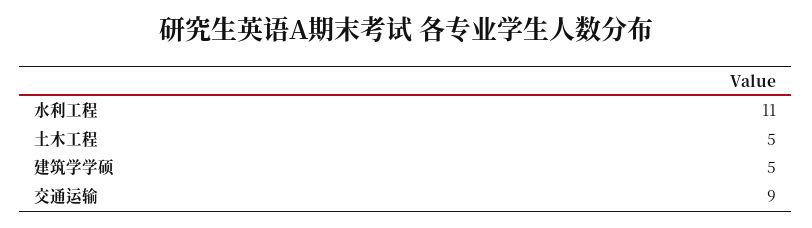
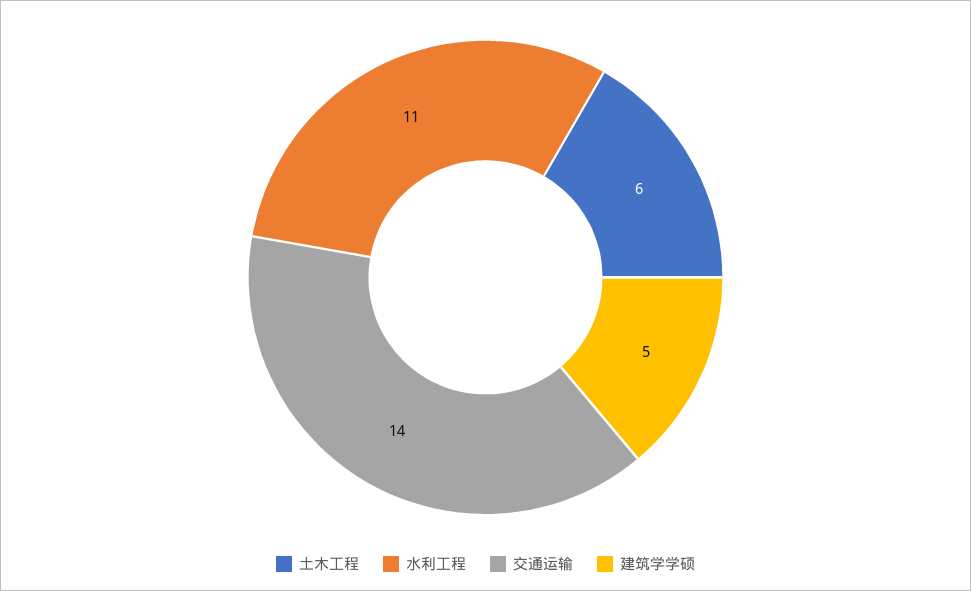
  {
    "水利工程": 11,
-   "土木工程": 5,
+   "土木工程": 6,
    "建筑学学硕": 5,
-   "交通运输": 9
+   "交通运输": 14
  }

